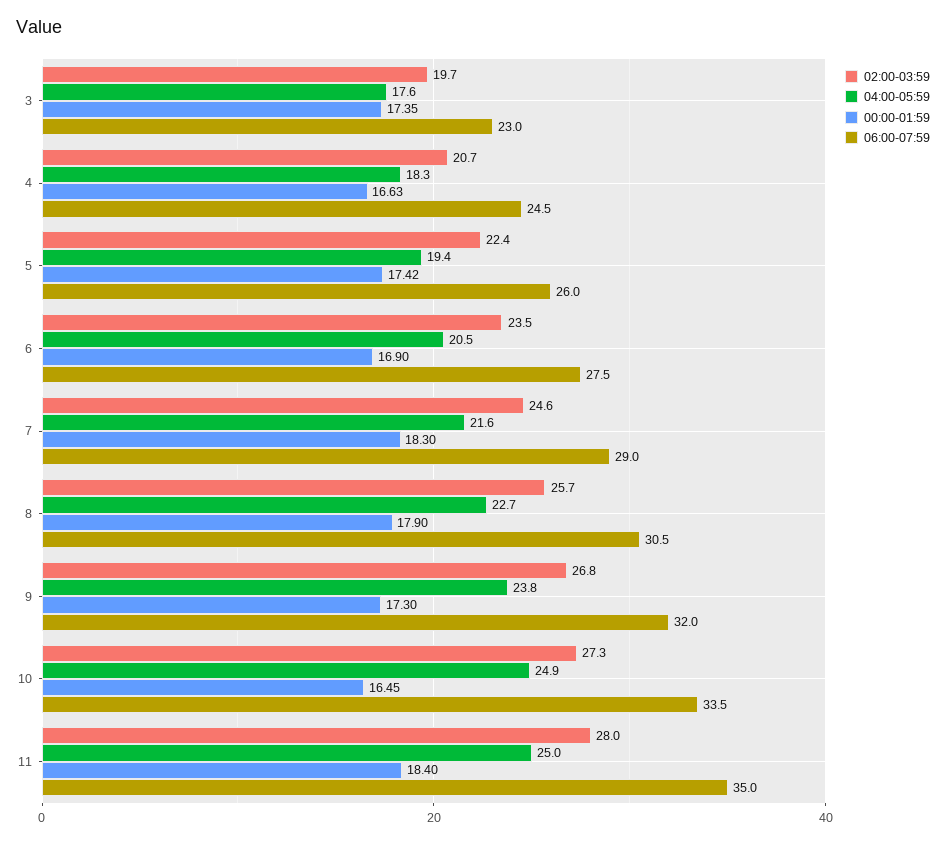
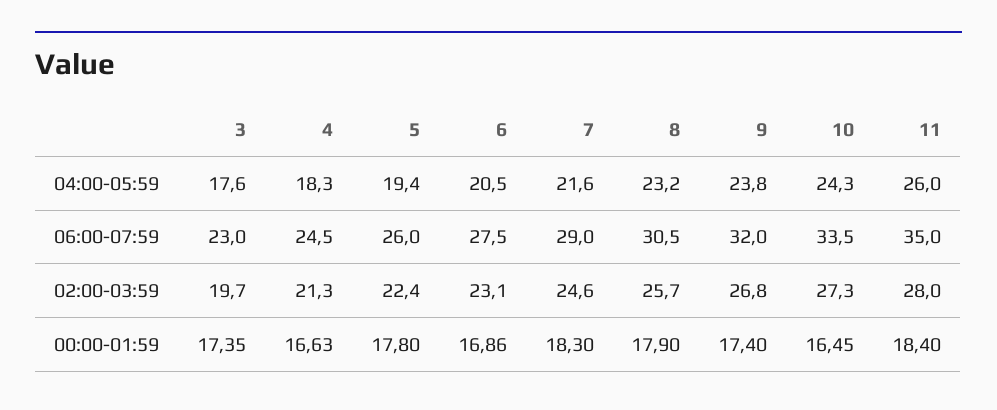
  {
    "02:00-03:59": {
      "3": 19.7,
-     "4": 20.7,
+     "4": 21.3,
      "5": 22.4,
-     "6": 23.5,
+     "6": 23.1,
      "7": 24.6,
      "8": 25.7,
      "9": 26.8,
      "10": 27.3,
      "11": 28
    },
    "04:00-05:59": {
      "3": 17.6,
      "4": 18.3,
      "5": 19.4,
      "6": 20.5,
      "7": 21.6,
-     "8": 22.7,
+     "8": 23.2,
      "9": 23.8,
-     "10": 24.9,
+     "10": 24.3,
-     "11": 25
+     "11": 26
    },
    "00:00-01:59": {
      "3": 17.35,
      "4": 16.63,
-     "5": 17.42,
+     "5": 17.8,
-     "6": 16.9,
+     "6": 16.86,
      "7": 18.3,
      "8": 17.9,
-     "9": 17.3,
+     "9": 17.4,
      "10": 16.45,
      "11": 18.4
    },
    "06:00-07:59": {
      "3": 23,
      "4": 24.5,
      "5": 26,
      "6": 27.5,
      "7": 29,
      "8": 30.5,
      "9": 32,
      "10": 33.5,
      "11": 35
    }
  }

